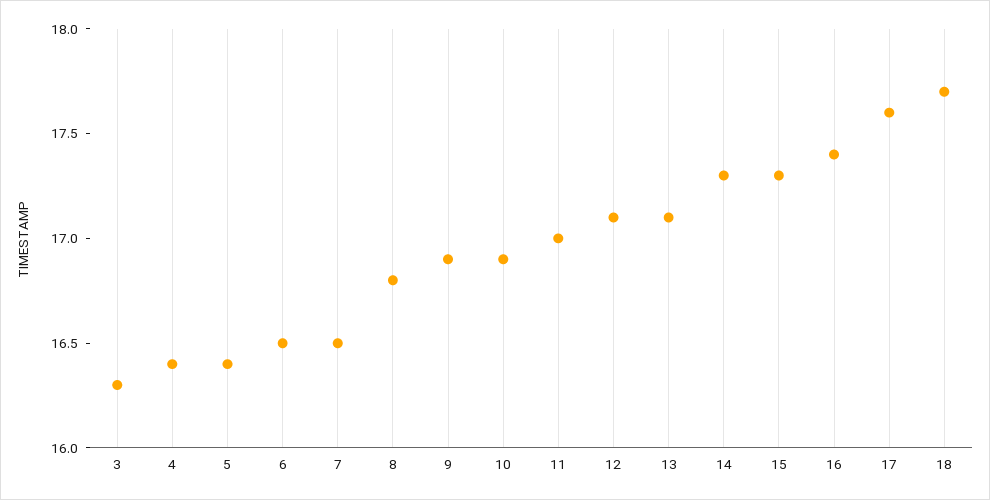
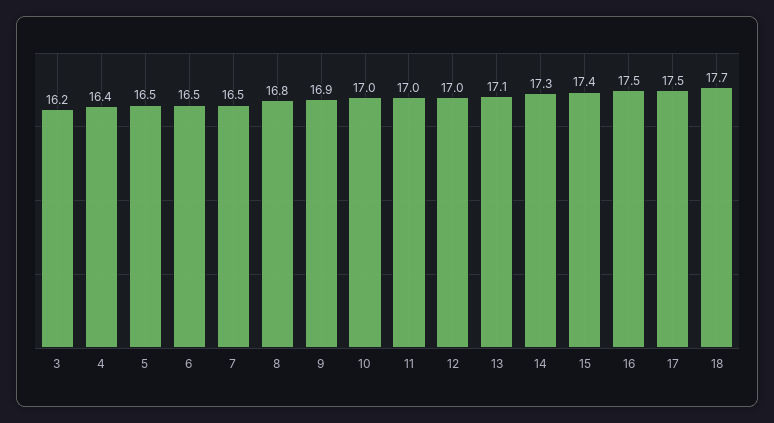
  {
-   "3": 16.3,
+   "3": 16.2,
    "4": 16.4,
-   "5": 16.4,
+   "5": 16.5,
    "6": 16.5,
    "7": 16.5,
    "8": 16.8,
    "9": 16.9,
-   "10": 16.9,
+   "10": 17,
    "11": 17,
-   "12": 17.1,
+   "12": 17,
    "13": 17.1,
    "14": 17.3,
-   "15": 17.3,
+   "15": 17.4,
-   "16": 17.4,
+   "16": 17.5,
-   "17": 17.6,
+   "17": 17.5,
    "18": 17.7
  }

